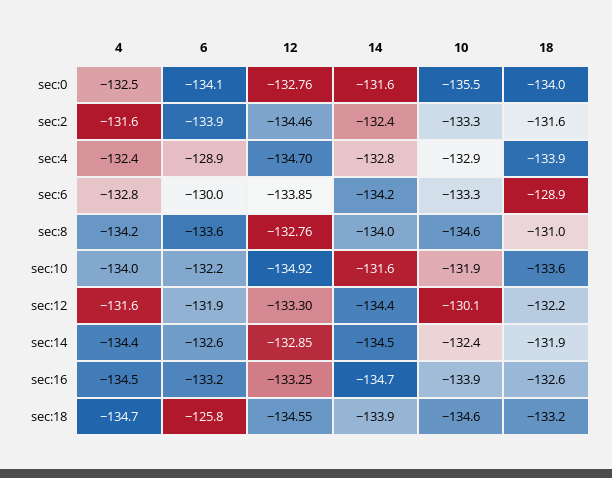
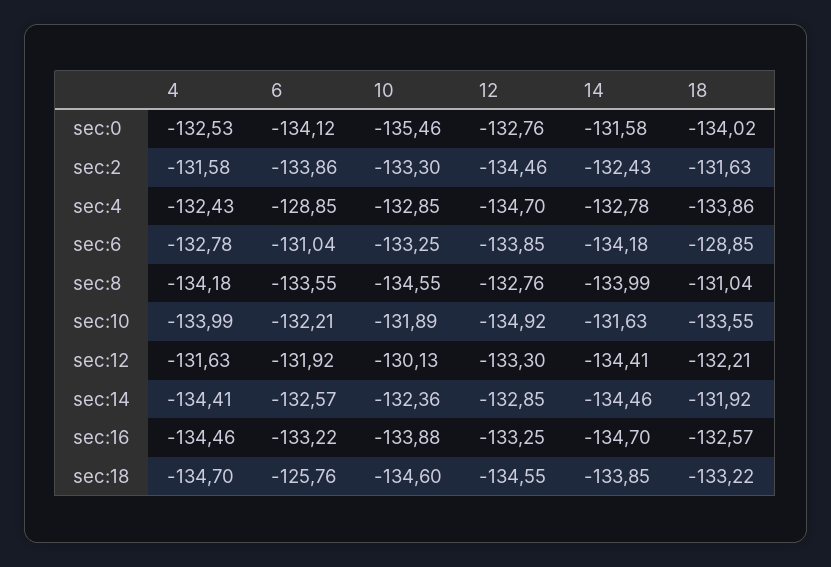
  {
    "4": {
      "sec:0": -132.53,
      "sec:2": -131.58,
      "sec:4": -132.43,
      "sec:6": -132.78,
      "sec:8": -134.18,
      "sec:10": -133.99,
      "sec:12": -131.63,
      "sec:14": -134.41,
      "sec:16": -134.46,
      "sec:18": -134.7
    },
    "6": {
      "sec:0": -134.12,
      "sec:2": -133.86,
      "sec:4": -128.85,
-     "sec:6": -130,
+     "sec:6": -131.04,
      "sec:8": -133.55,
      "sec:10": -132.21,
      "sec:12": -131.92,
      "sec:14": -132.57,
      "sec:16": -133.22,
      "sec:18": -125.76
    },
    "12": {
      "sec:0": -132.76,
      "sec:2": -134.46,
      "sec:4": -134.7,
      "sec:6": -133.85,
      "sec:8": -132.76,
      "sec:10": -134.92,
      "sec:12": -133.3,
      "sec:14": -132.85,
      "sec:16": -133.25,
      "sec:18": -134.55
    },
    "14": {
      "sec:0": -131.58,
      "sec:2": -132.43,
      "sec:4": -132.78,
      "sec:6": -134.18,
      "sec:8": -133.99,
      "sec:10": -131.63,
      "sec:12": -134.41,
      "sec:14": -134.46,
      "sec:16": -134.7,
      "sec:18": -133.85
    },
    "10": {
      "sec:0": -135.46,
      "sec:2": -133.3,
      "sec:4": -132.85,
      "sec:6": -133.25,
      "sec:8": -134.55,
      "sec:10": -131.89,
      "sec:12": -130.13,
      "sec:14": -132.36,
      "sec:16": -133.88,
      "sec:18": -134.6
    },
    "18": {
      "sec:0": -134.02,
      "sec:2": -131.63,
      "sec:4": -133.86,
      "sec:6": -128.85,
      "sec:8": -131.04,
      "sec:10": -133.55,
      "sec:12": -132.21,
      "sec:14": -131.92,
      "sec:16": -132.57,
      "sec:18": -133.22
    }
  }

